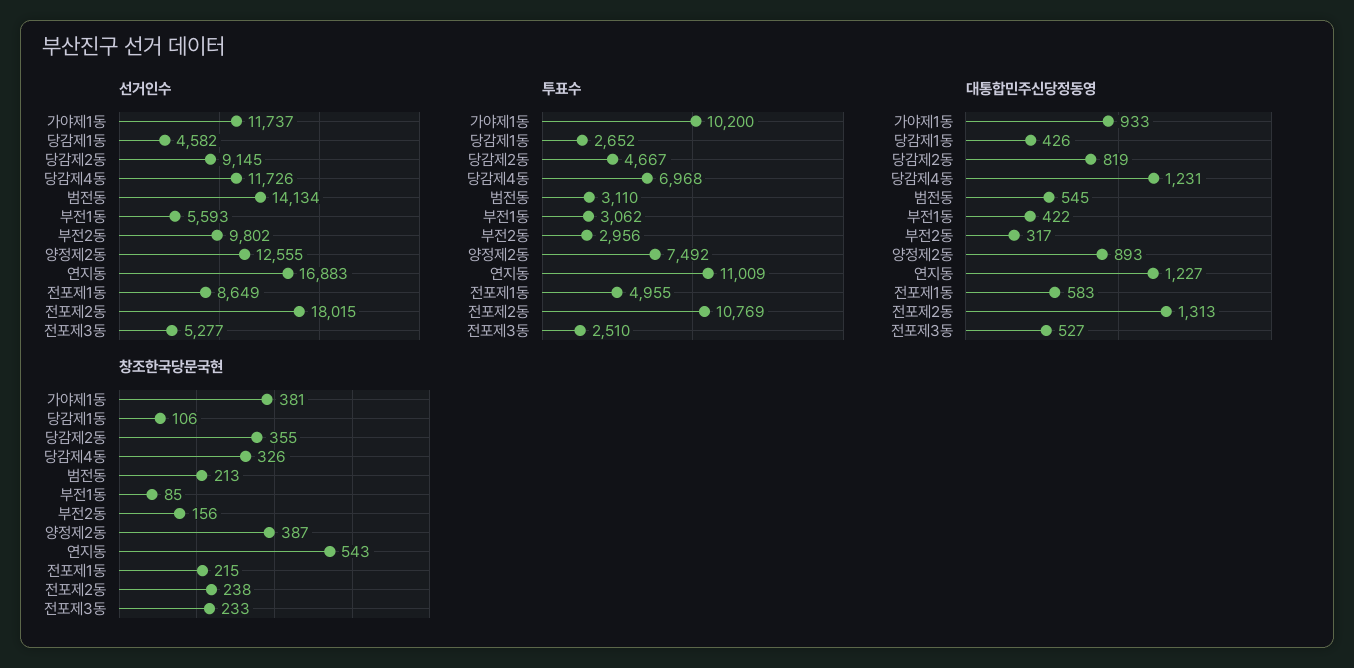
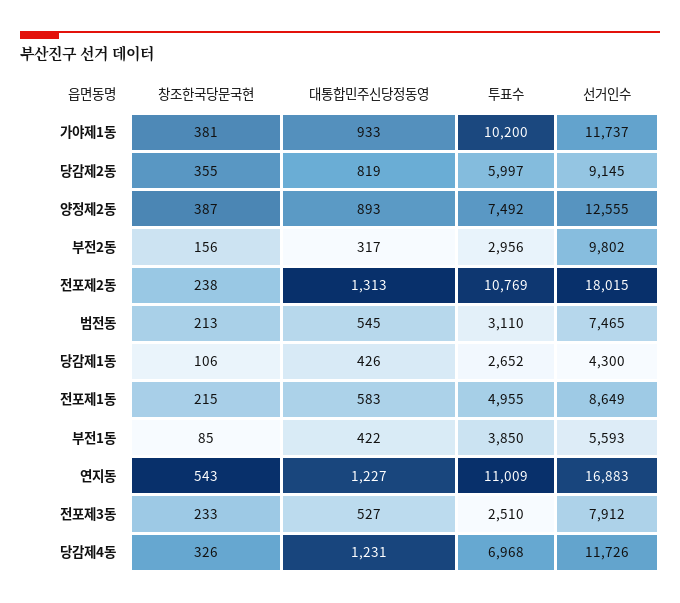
  {
    "선거인수": {
      "가야제1동": 11737,
-     "당감제1동": 4582,
+     "당감제1동": 4300,
      "당감제2동": 9145,
      "당감제4동": 11726,
-     "범전동": 14134,
+     "범전동": 7465,
      "부전1동": 5593,
      "부전2동": 9802,
      "양정제2동": 12555,
      "연지동": 16883,
      "전포제1동": 8649,
      "전포제2동": 18015,
-     "전포제3동": 5277
+     "전포제3동": 7912
    },
    "투표수": {
      "가야제1동": 10200,
      "당감제1동": 2652,
-     "당감제2동": 4667,
+     "당감제2동": 5997,
      "당감제4동": 6968,
      "범전동": 3110,
-     "부전1동": 3062,
+     "부전1동": 3850,
      "부전2동": 2956,
      "양정제2동": 7492,
      "연지동": 11009,
      "전포제1동": 4955,
      "전포제2동": 10769,
      "전포제3동": 2510
    },
    "대통합민주신당정동영": {
      "가야제1동": 933,
      "당감제1동": 426,
      "당감제2동": 819,
      "당감제4동": 1231,
      "범전동": 545,
      "부전1동": 422,
      "부전2동": 317,
      "양정제2동": 893,
      "연지동": 1227,
      "전포제1동": 583,
      "전포제2동": 1313,
      "전포제3동": 527
    },
    "창조한국당문국현": {
      "가야제1동": 381,
      "당감제1동": 106,
      "당감제2동": 355,
      "당감제4동": 326,
      "범전동": 213,
      "부전1동": 85,
      "부전2동": 156,
      "양정제2동": 387,
      "연지동": 543,
      "전포제1동": 215,
      "전포제2동": 238,
      "전포제3동": 233
    }
  }

